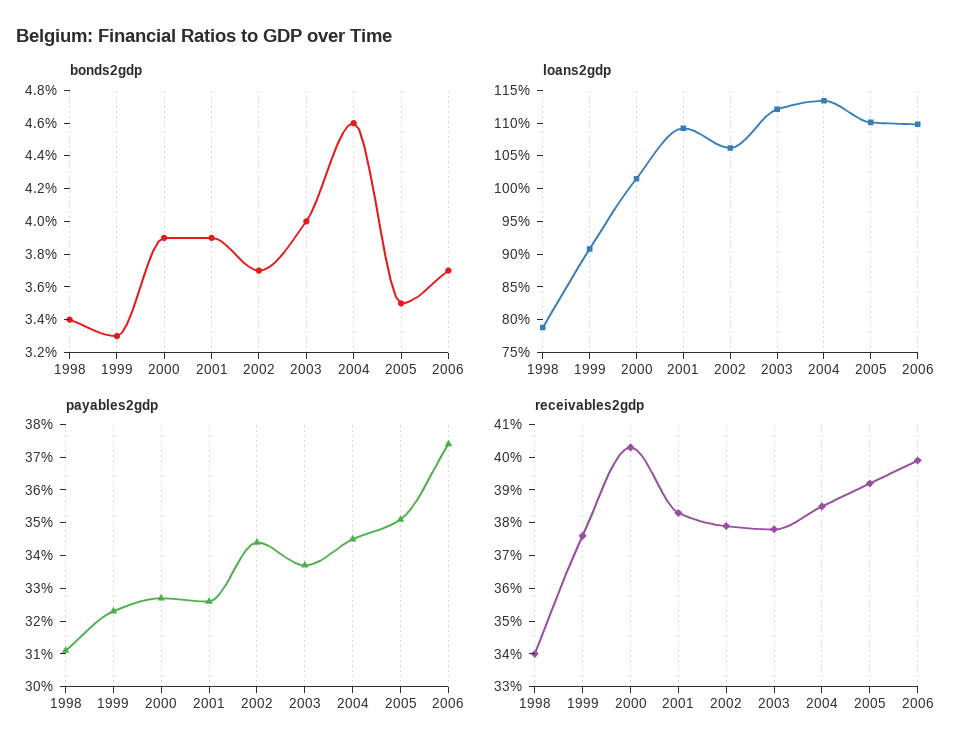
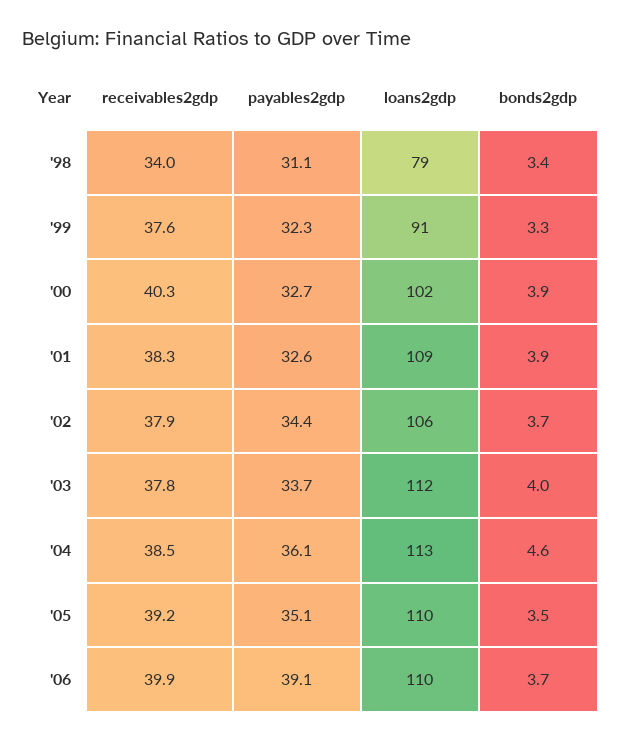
  {
    "bonds2gdp": {
      "1998": 3.4,
      "1999": 3.3,
      "2000": 3.9,
      "2001": 3.9,
      "2002": 3.7,
      "2003": 4,
      "2004": 4.6,
      "2005": 3.5,
      "2006": 3.7
    },
    "loans2gdp": {
      "1998": 79,
      "1999": 91,
      "2000": 102,
      "2001": 109,
      "2002": 106,
      "2003": 112,
      "2004": 113,
      "2005": 110,
      "2006": 110
    },
    "payables2gdp": {
      "1998": 31.1,
      "1999": 32.3,
      "2000": 32.7,
      "2001": 32.6,
      "2002": 34.4,
      "2003": 33.7,
-     "2004": 34.5,
+     "2004": 36.1,
      "2005": 35.1,
-     "2006": 37.5
+     "2006": 39.1
    },
    "receivables2gdp": {
      "1998": 34,
      "1999": 37.6,
      "2000": 40.3,
      "2001": 38.3,
      "2002": 37.9,
      "2003": 37.8,
      "2004": 38.5,
      "2005": 39.2,
      "2006": 39.9
    }
  }

